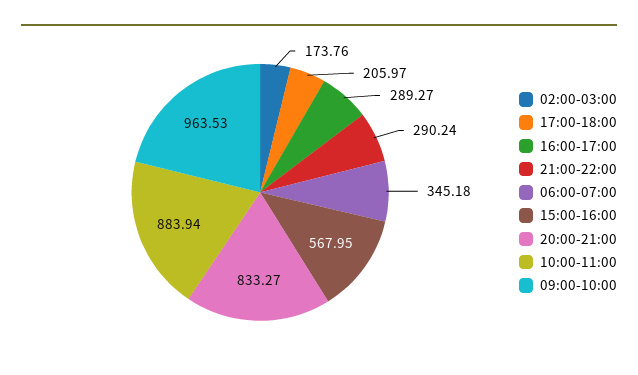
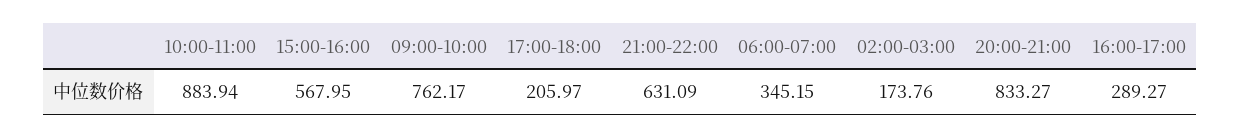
  {
    "02:00-03:00": 173.76,
    "17:00-18:00": 205.97,
    "16:00-17:00": 289.27,
-   "21:00-22:00": 290.24,
+   "21:00-22:00": 631.09,
-   "06:00-07:00": 345.18,
+   "06:00-07:00": 345.15,
    "15:00-16:00": 567.95,
    "20:00-21:00": 833.27,
    "10:00-11:00": 883.94,
-   "09:00-10:00": 963.53
+   "09:00-10:00": 762.17
  }

